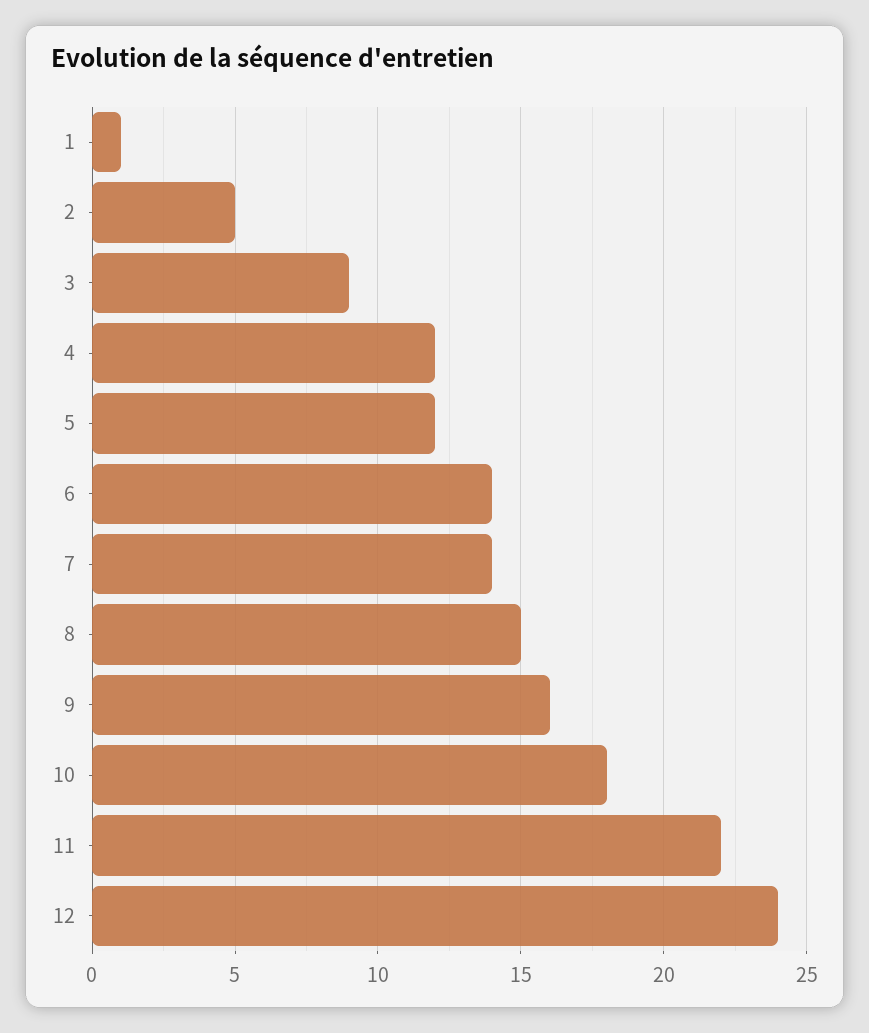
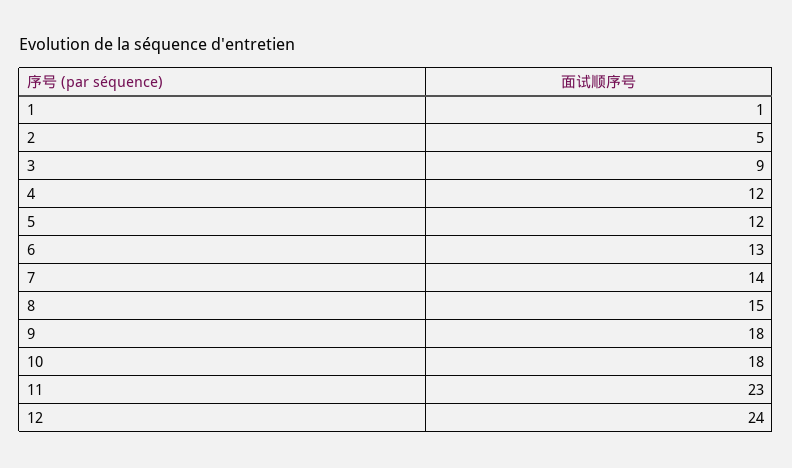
  {
    "1": 1,
    "2": 5,
    "3": 9,
    "4": 12,
    "5": 12,
-   "6": 14,
+   "6": 13,
    "7": 14,
    "8": 15,
-   "9": 16,
+   "9": 18,
    "10": 18,
-   "11": 22,
+   "11": 23,
    "12": 24
  }

